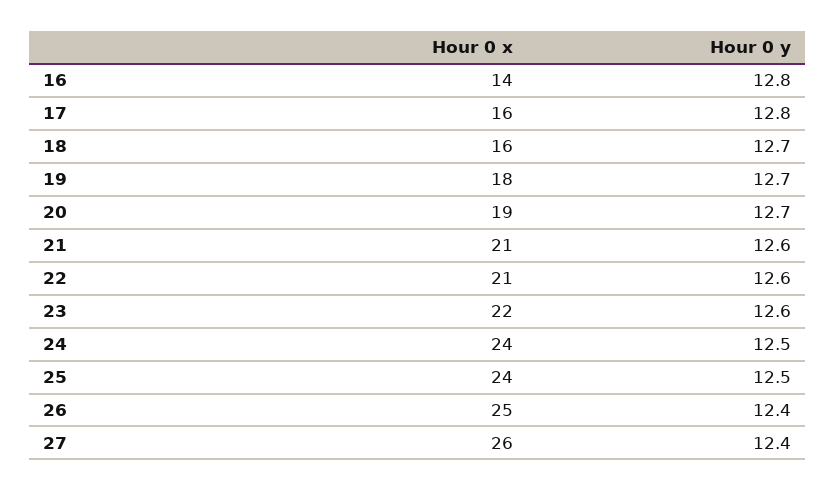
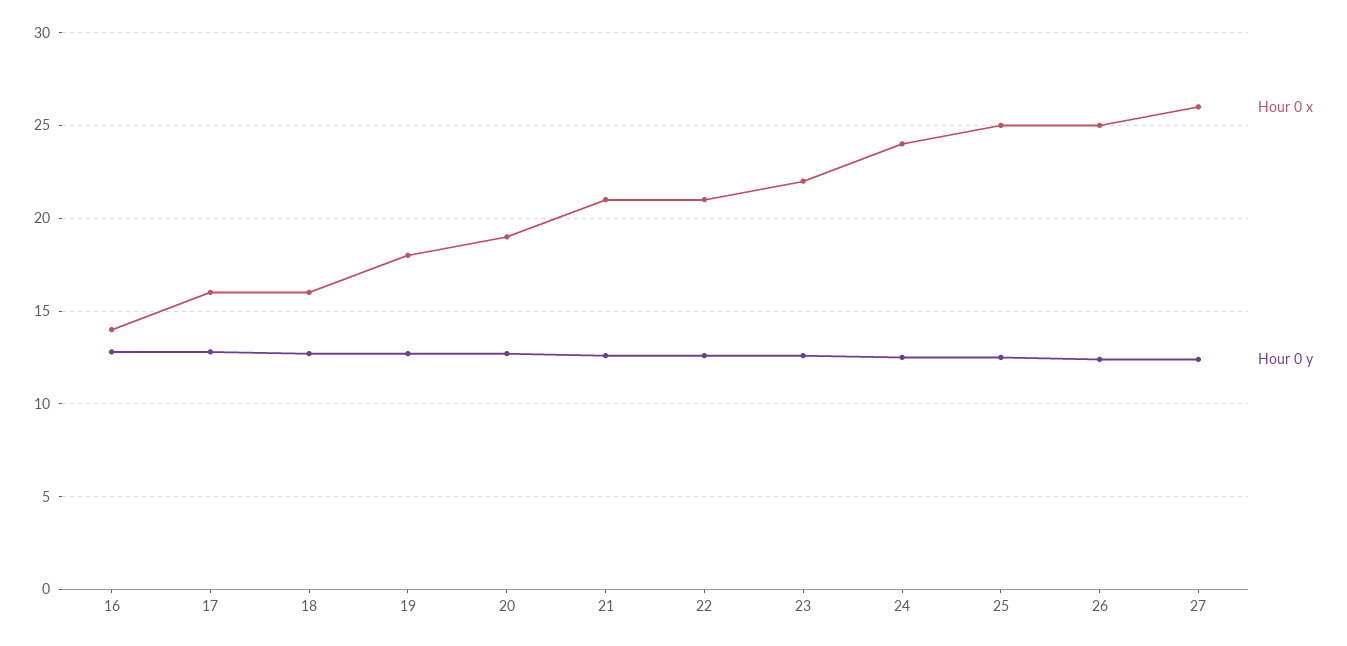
  {
    "Hour 0 x": {
      "16": 14,
      "17": 16,
      "18": 16,
      "19": 18,
      "20": 19,
      "21": 21,
      "22": 21,
      "23": 22,
      "24": 24,
-     "25": 24,
+     "25": 25,
      "26": 25,
      "27": 26
    },
    "Hour 0 y": {
      "16": 12.8,
      "17": 12.8,
      "18": 12.7,
      "19": 12.7,
      "20": 12.7,
      "21": 12.6,
      "22": 12.6,
      "23": 12.6,
      "24": 12.5,
      "25": 12.5,
      "26": 12.4,
      "27": 12.4
    }
  }

